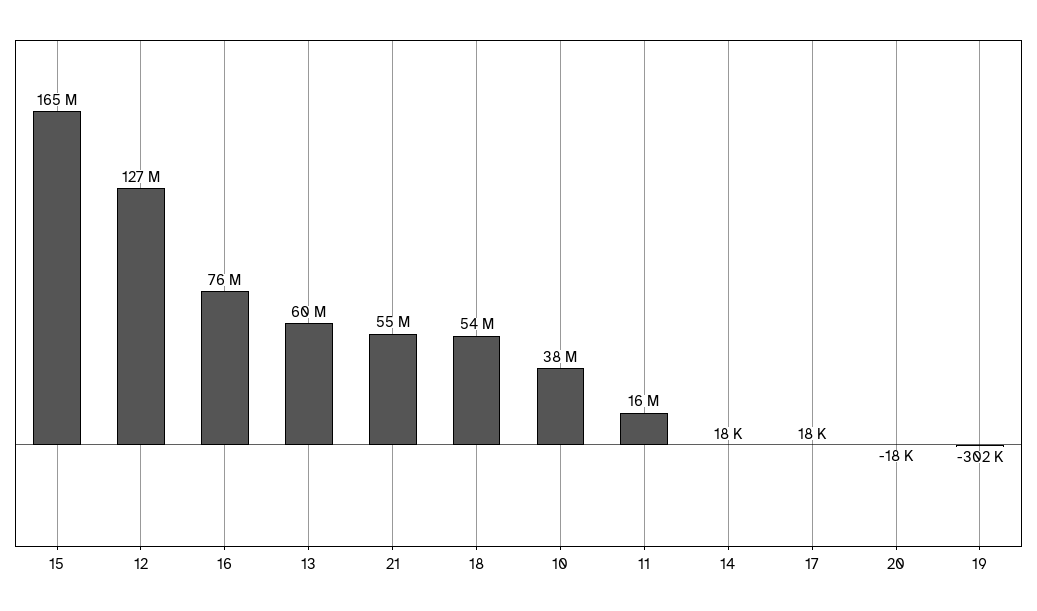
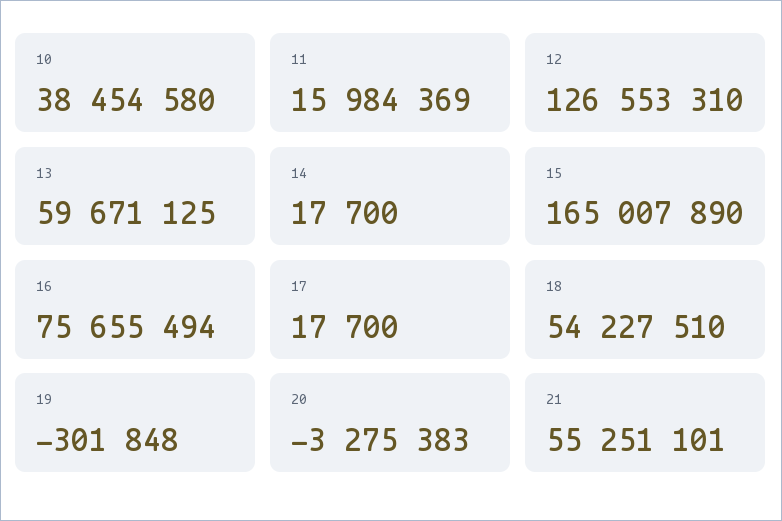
  {
    "15": 165007890,
    "12": 126553310,
    "16": 75655494,
    "13": 59671125,
    "21": 55251101,
    "18": 54227510,
    "10": 38454580,
    "11": 15984369,
    "14": 17700,
    "17": 17700,
-   "20": -18000,
+   "20": -3275383,
    "19": -301848
  }

